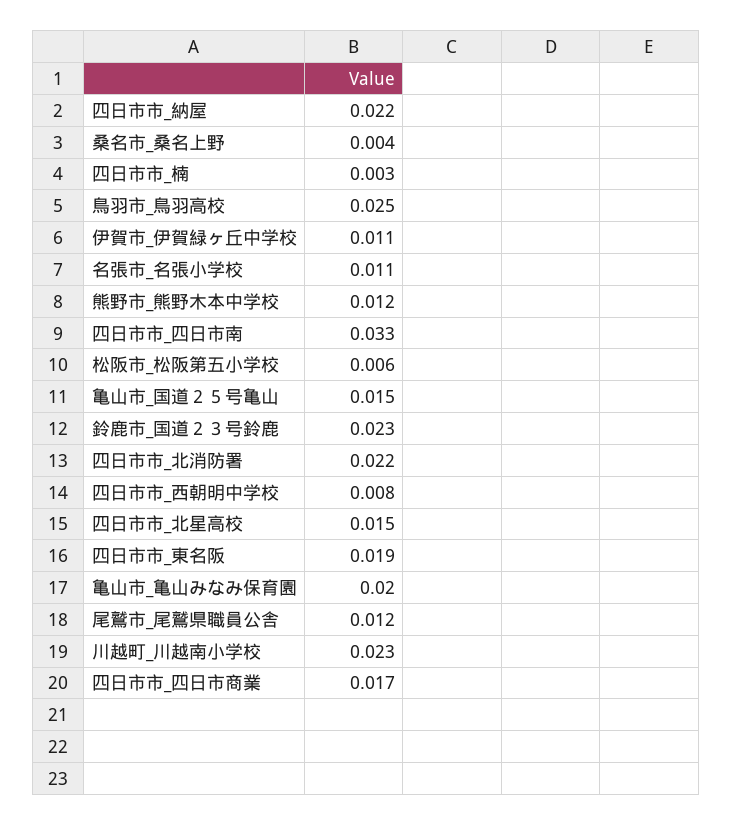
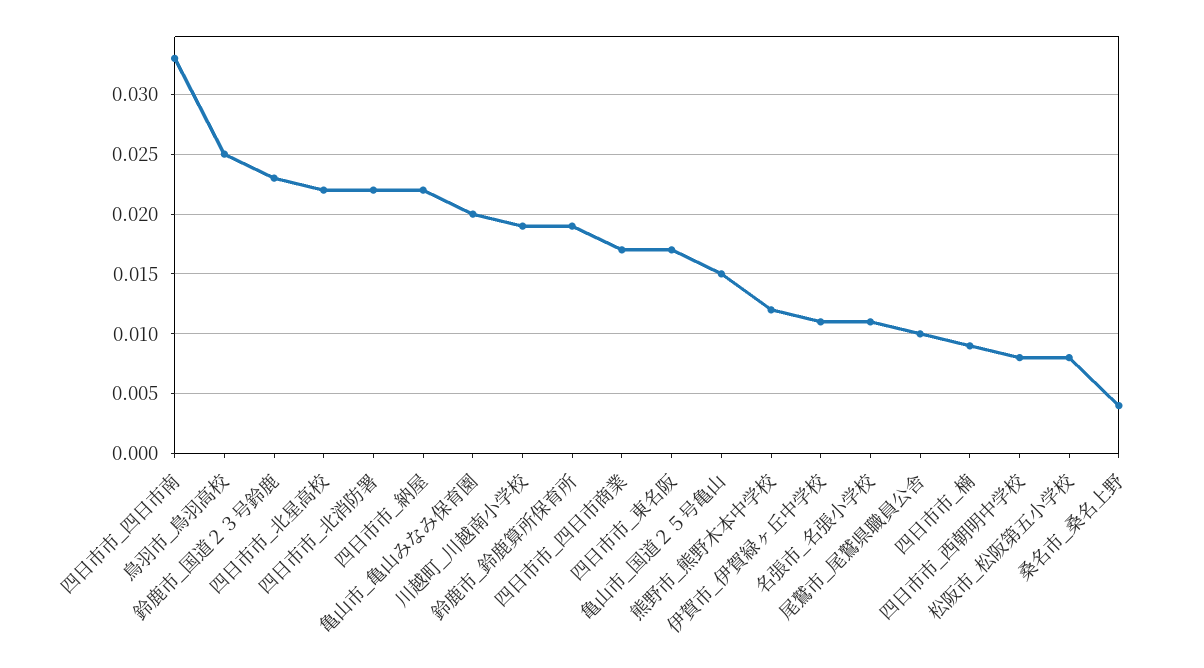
  {
    "四日市市_納屋": 0.022,
    "桑名市_桑名上野": 0.004,
-   "四日市市_楠": 0.003,
+   "四日市市_楠": 0.009,
    "鳥羽市_鳥羽高校": 0.025,
    "伊賀市_伊賀緑ヶ丘中学校": 0.011,
    "名張市_名張小学校": 0.011,
    "熊野市_熊野木本中学校": 0.012,
    "四日市市_四日市南": 0.033,
-   "松阪市_松阪第五小学校": 0.006,
+   "松阪市_松阪第五小学校": 0.008,
    "亀山市_国道２５号亀山": 0.015,
    "鈴鹿市_国道２３号鈴鹿": 0.023,
    "四日市市_北消防署": 0.022,
    "四日市市_西朝明中学校": 0.008,
-   "四日市市_北星高校": 0.015,
+   "四日市市_北星高校": 0.022,
-   "四日市市_東名阪": 0.019,
+   "四日市市_東名阪": 0.017,
    "亀山市_亀山みなみ保育園": 0.02,
-   "尾鷲市_尾鷲県職員公舎": 0.012,
+   "尾鷲市_尾鷲県職員公舎": 0.01,
-   "川越町_川越南小学校": 0.023,
+   "川越町_川越南小学校": 0.019,
-   "四日市市_四日市商業": 0.017
+   "四日市市_四日市商業": 0.017,
+   "鈴鹿市_鈴鹿算所保育所": 0.019
  }

